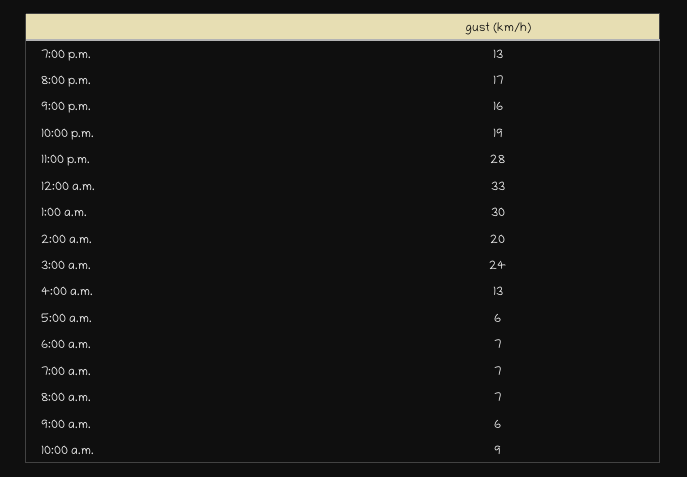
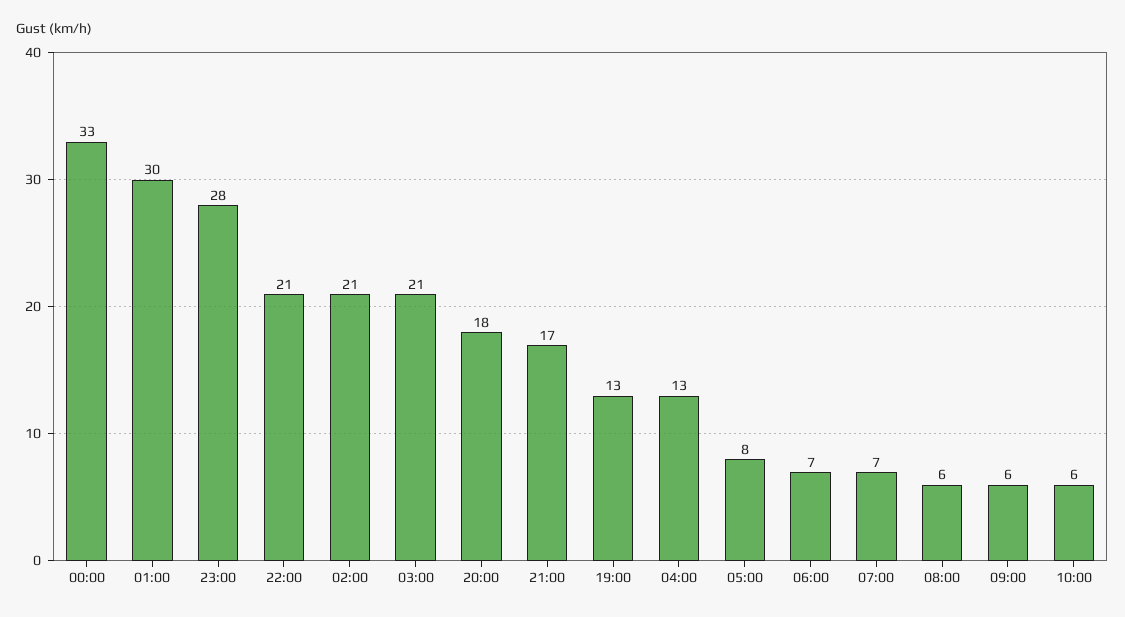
  {
    "7:00 p.m.": 13,
-   "8:00 p.m.": 17,
+   "8:00 p.m.": 18,
-   "9:00 p.m.": 16,
+   "9:00 p.m.": 17,
-   "10:00 p.m.": 19,
+   "10:00 p.m.": 21,
    "11:00 p.m.": 28,
    "12:00 a.m.": 33,
    "1:00 a.m.": 30,
-   "2:00 a.m.": 20,
+   "2:00 a.m.": 21,
-   "3:00 a.m.": 24,
+   "3:00 a.m.": 21,
    "4:00 a.m.": 13,
-   "5:00 a.m.": 6,
+   "5:00 a.m.": 8,
    "6:00 a.m.": 7,
    "7:00 a.m.": 7,
-   "8:00 a.m.": 7,
+   "8:00 a.m.": 6,
    "9:00 a.m.": 6,
-   "10:00 a.m.": 9
+   "10:00 a.m.": 6
  }

